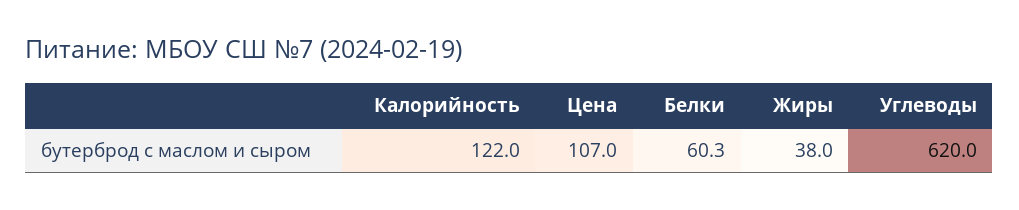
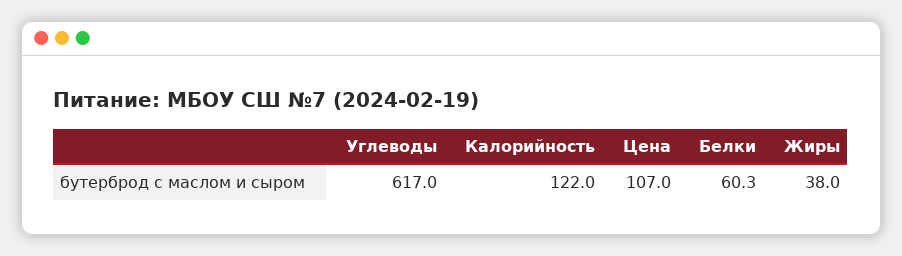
  {
    "Калорийность": 122,
    "Цена": 107,
    "Белки": 60.3,
    "Жиры": 38,
-   "Углеводы": 620
+   "Углеводы": 617
  }

